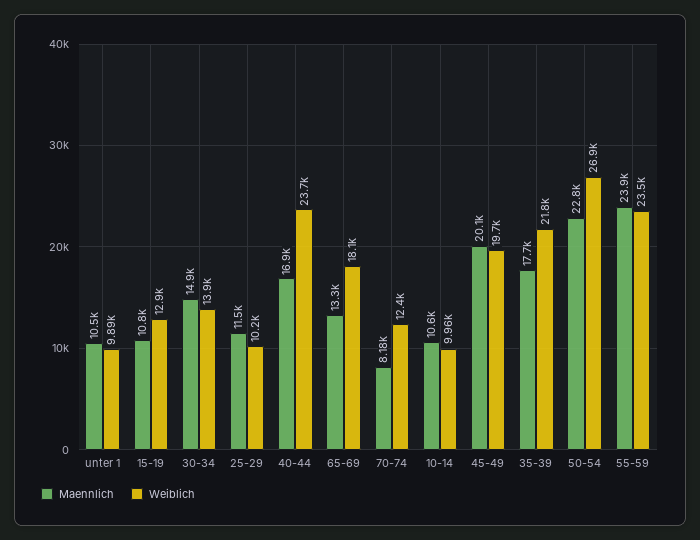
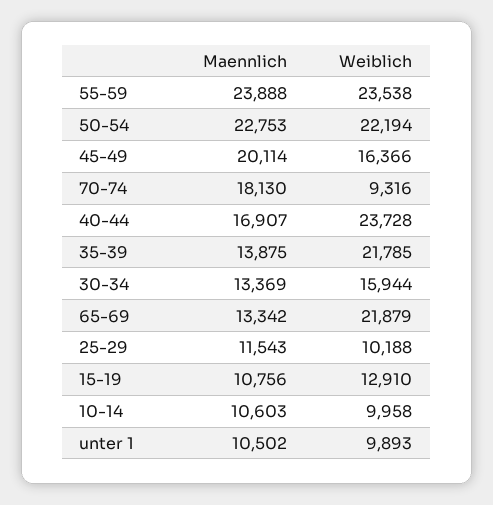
  {
    "Maennlich": {
      "unter 1": 10502,
      "15-19": 10756,
-     "30-34": 14900,
+     "30-34": 13369,
      "25-29": 11543,
      "40-44": 16907,
      "65-69": 13342,
-     "70-74": 8180,
+     "70-74": 18130,
      "10-14": 10603,
      "45-49": 20114,
-     "35-39": 17700,
+     "35-39": 13875,
      "50-54": 22753,
      "55-59": 23888
    },
    "Weiblich": {
      "unter 1": 9893,
      "15-19": 12910,
-     "30-34": 13900,
+     "30-34": 15944,
      "25-29": 10188,
      "40-44": 23728,
-     "65-69": 18100,
+     "65-69": 21879,
-     "70-74": 12400,
+     "70-74": 9316,
      "10-14": 9958,
-     "45-49": 19700,
+     "45-49": 16366,
      "35-39": 21785,
-     "50-54": 26900,
+     "50-54": 22194,
      "55-59": 23538
    }
  }

